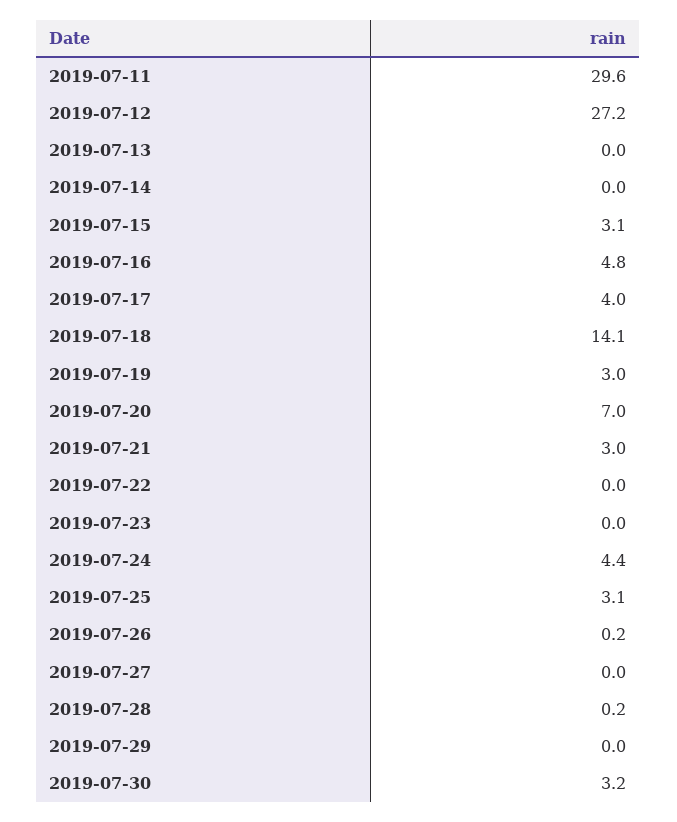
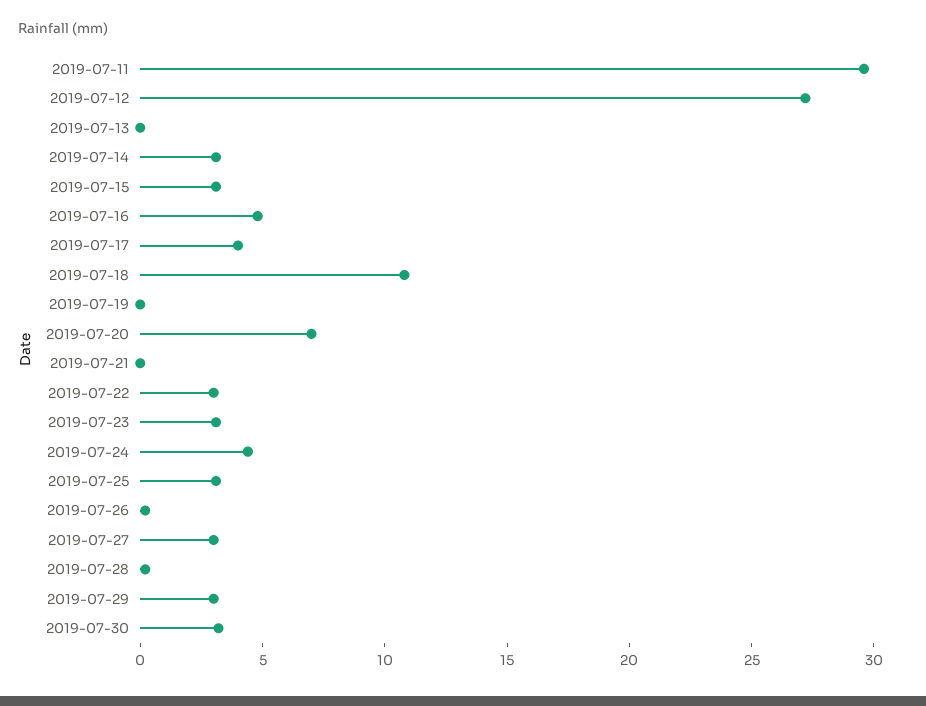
  {
    "2019-07-11": 29.6,
    "2019-07-12": 27.2,
    "2019-07-13": 0,
-   "2019-07-14": 0,
+   "2019-07-14": 3,
    "2019-07-15": 3.1,
    "2019-07-16": 4.8,
    "2019-07-17": 4,
-   "2019-07-18": 14.1,
+   "2019-07-18": 11,
-   "2019-07-19": 3,
+   "2019-07-19": 0,
    "2019-07-20": 7,
-   "2019-07-21": 3,
+   "2019-07-21": 0,
-   "2019-07-22": 0,
+   "2019-07-22": 3,
-   "2019-07-23": 0,
+   "2019-07-23": 3,
    "2019-07-24": 4.4,
    "2019-07-25": 3.1,
    "2019-07-26": 0.2,
-   "2019-07-27": 0,
+   "2019-07-27": 3,
    "2019-07-28": 0.2,
-   "2019-07-29": 0,
+   "2019-07-29": 3,
    "2019-07-30": 3.2
  }

